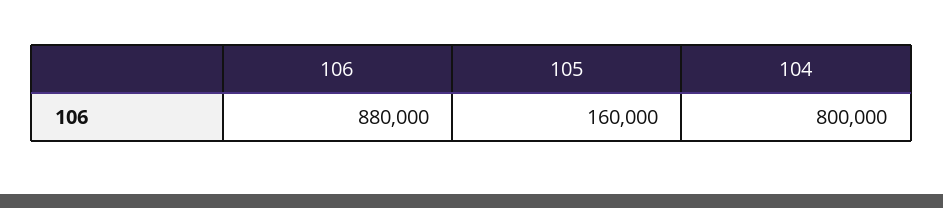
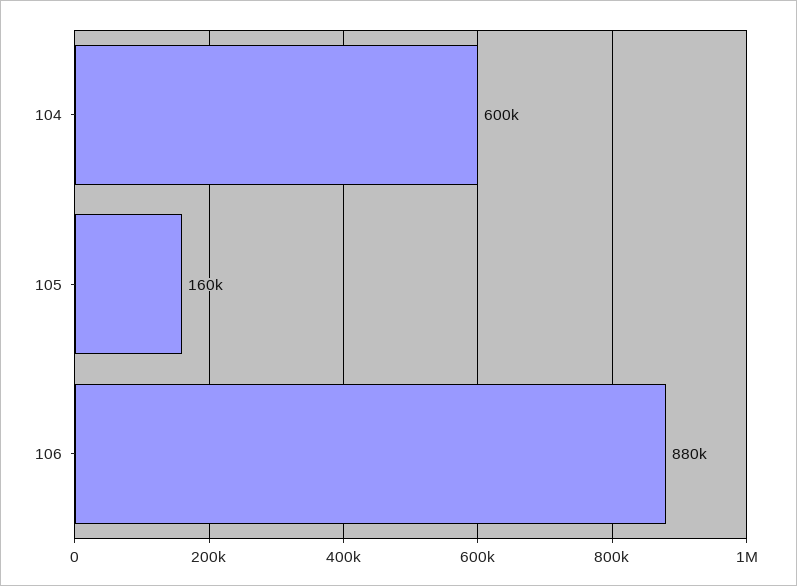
  {
    "106": 880000,
    "105": 160000,
-   "104": 800000
+   "104": 600000
  }

